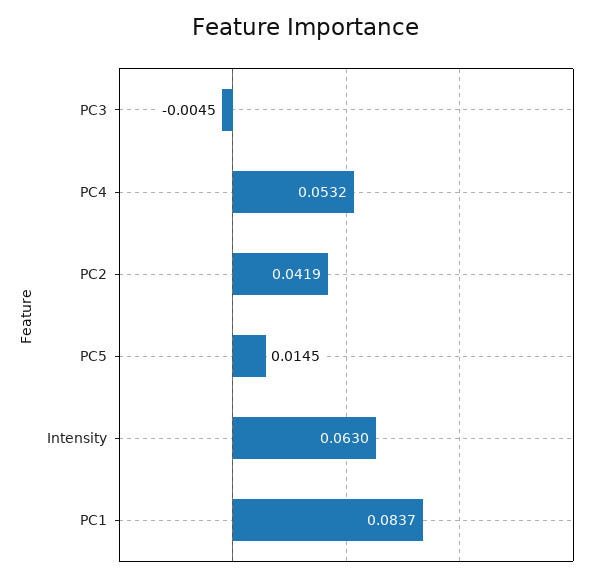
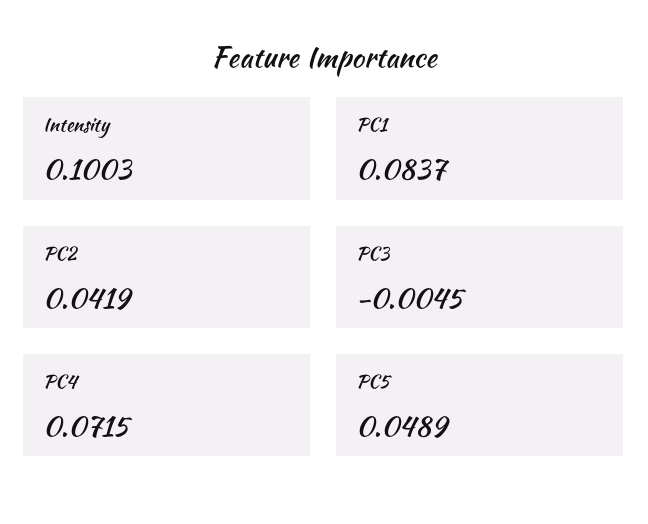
  {
    "PC3": -0.0045,
-   "PC4": 0.0532,
+   "PC4": 0.0715,
    "PC2": 0.0419,
-   "PC5": 0.0145,
+   "PC5": 0.0489,
-   "Intensity": 0.063,
+   "Intensity": 0.1003,
    "PC1": 0.0837
  }

